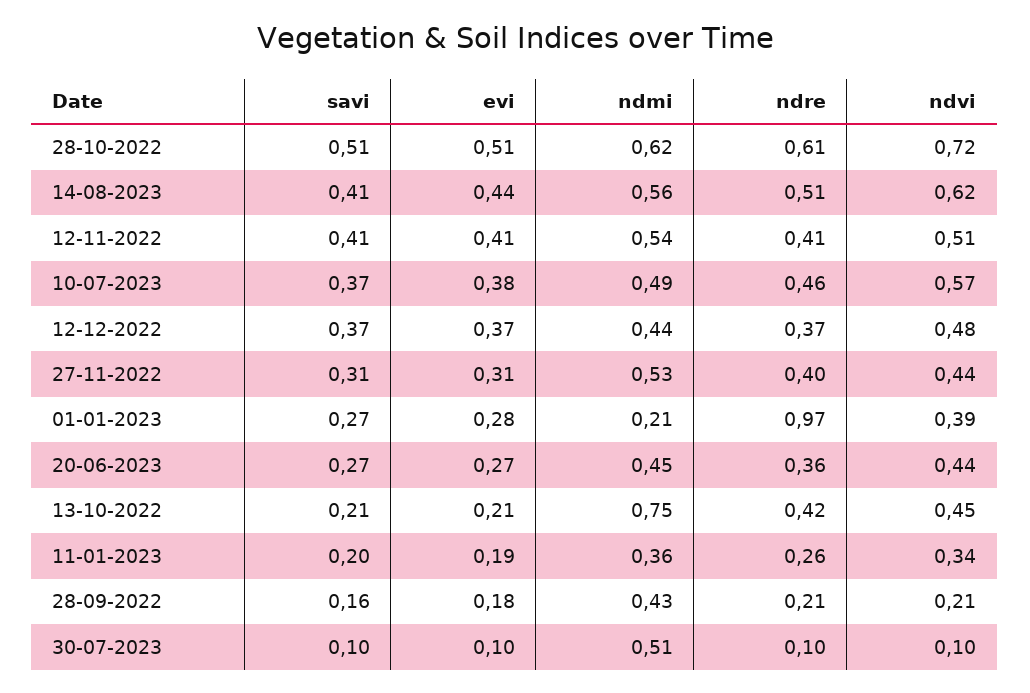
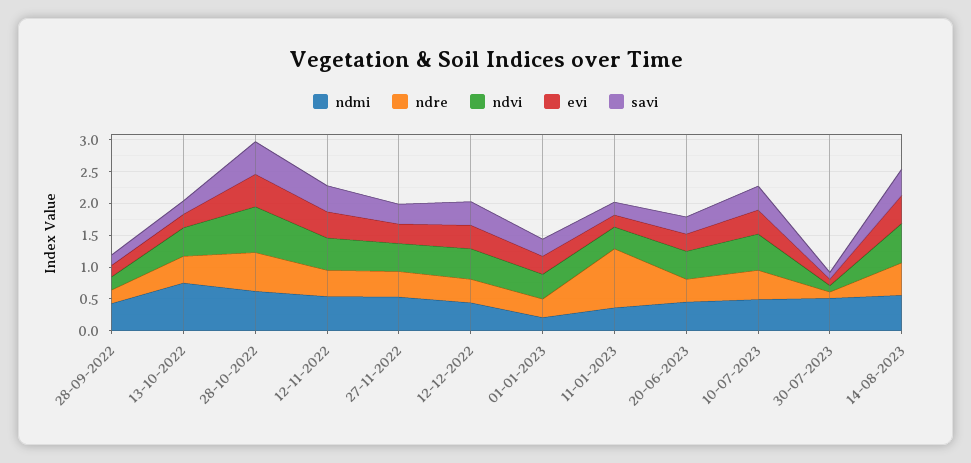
  {
    "savi": {
      "28-10-2022": 0.51,
      "14-08-2023": 0.41,
      "12-11-2022": 0.41,
      "10-07-2023": 0.37,
      "12-12-2022": 0.37,
      "27-11-2022": 0.31,
      "01-01-2023": 0.27,
      "20-06-2023": 0.27,
      "13-10-2022": 0.21,
      "11-01-2023": 0.2,
      "28-09-2022": 0.16,
      "30-07-2023": 0.1
    },
    "evi": {
      "28-10-2022": 0.51,
      "14-08-2023": 0.44,
      "12-11-2022": 0.41,
      "10-07-2023": 0.38,
      "12-12-2022": 0.37,
      "27-11-2022": 0.31,
      "01-01-2023": 0.28,
      "20-06-2023": 0.27,
      "13-10-2022": 0.21,
      "11-01-2023": 0.19,
      "28-09-2022": 0.18,
      "30-07-2023": 0.1
    },
    "ndmi": {
      "28-10-2022": 0.62,
      "14-08-2023": 0.56,
      "12-11-2022": 0.54,
      "10-07-2023": 0.49,
      "12-12-2022": 0.44,
      "27-11-2022": 0.53,
      "01-01-2023": 0.21,
      "20-06-2023": 0.45,
      "13-10-2022": 0.75,
      "11-01-2023": 0.36,
      "28-09-2022": 0.43,
      "30-07-2023": 0.51
    },
    "ndre": {
      "28-10-2022": 0.61,
      "14-08-2023": 0.51,
      "12-11-2022": 0.41,
      "10-07-2023": 0.46,
      "12-12-2022": 0.37,
      "27-11-2022": 0.4,
-     "01-01-2023": 0.97,
+     "01-01-2023": 0.25,
      "20-06-2023": 0.36,
      "13-10-2022": 0.42,
-     "11-01-2023": 0.26,
+     "11-01-2023": 1,
      "28-09-2022": 0.21,
      "30-07-2023": 0.1
    },
    "ndvi": {
      "28-10-2022": 0.72,
      "14-08-2023": 0.62,
      "12-11-2022": 0.51,
      "10-07-2023": 0.57,
      "12-12-2022": 0.48,
      "27-11-2022": 0.44,
      "01-01-2023": 0.39,
      "20-06-2023": 0.44,
      "13-10-2022": 0.45,
      "11-01-2023": 0.34,
      "28-09-2022": 0.21,
      "30-07-2023": 0.1
    }
  }

